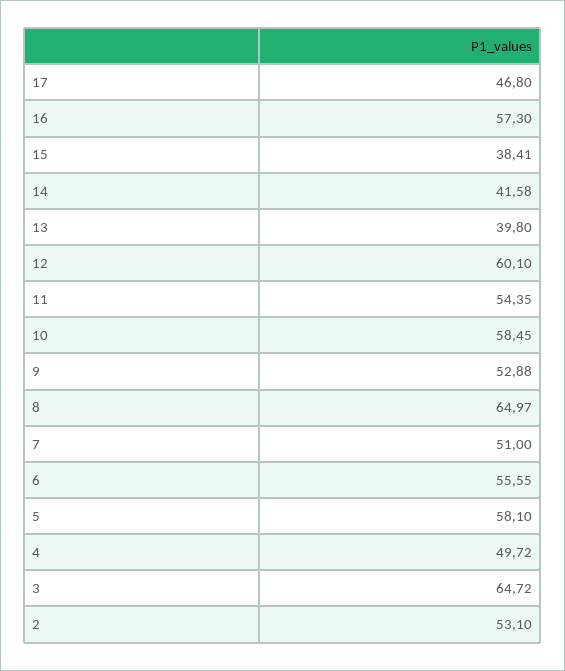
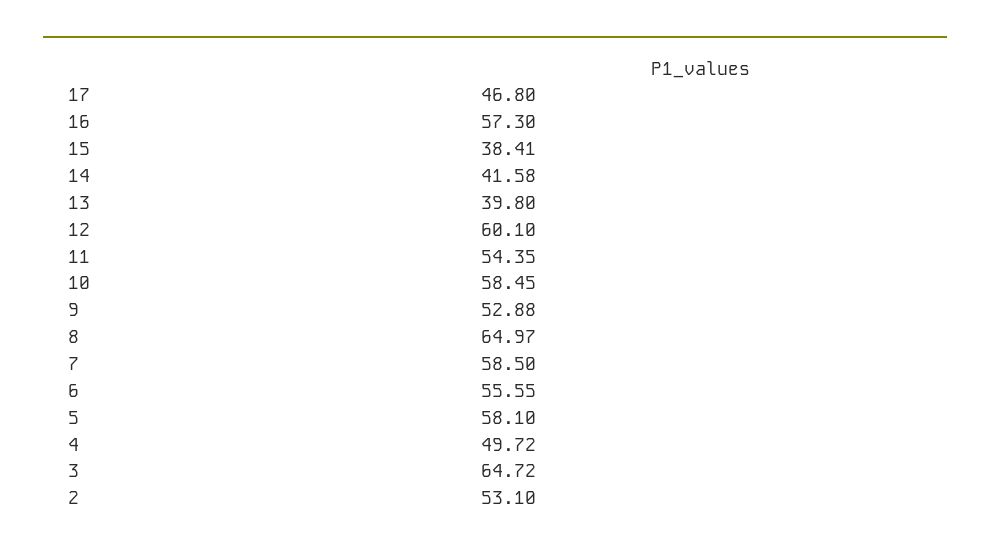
  {
    "17": 46.8,
    "16": 57.3,
    "15": 38.41,
    "14": 41.58,
    "13": 39.8,
    "12": 60.1,
    "11": 54.35,
    "10": 58.45,
    "9": 52.88,
    "8": 64.97,
-   "7": 51,
+   "7": 58.5,
    "6": 55.55,
    "5": 58.1,
    "4": 49.72,
    "3": 64.72,
    "2": 53.1
  }

